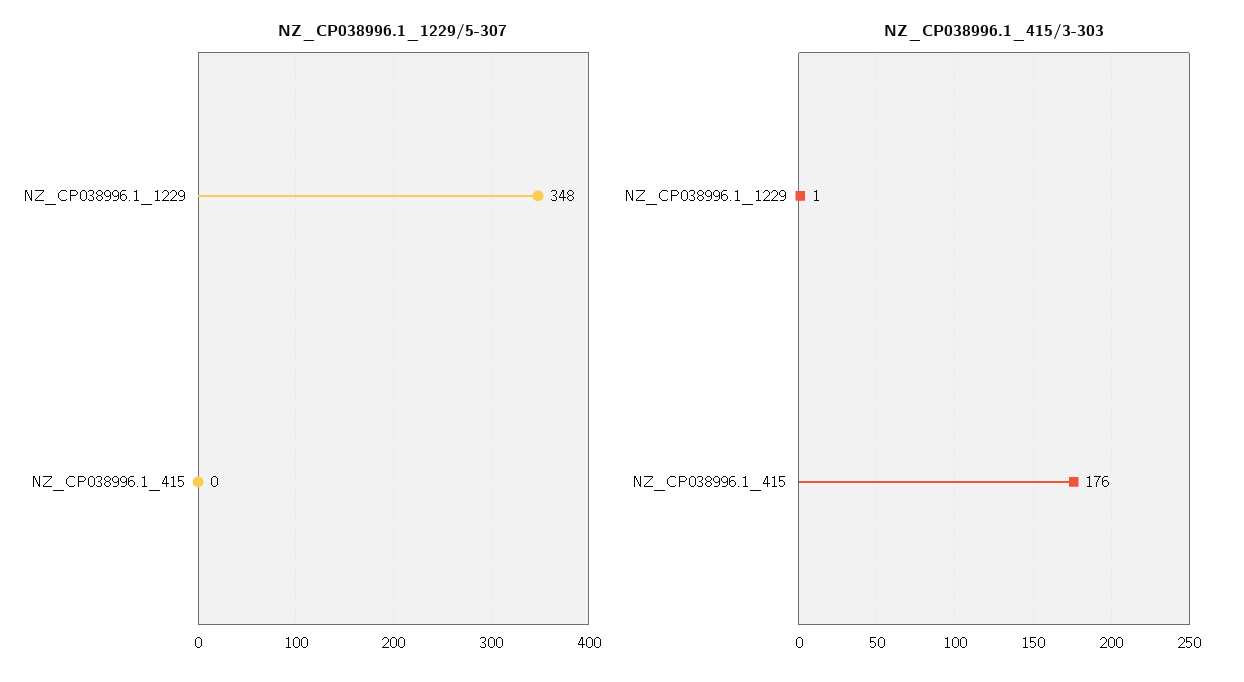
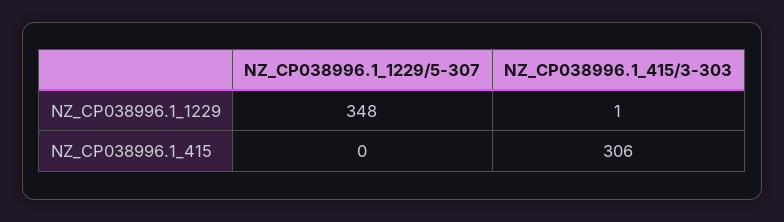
  {
    "NZ_CP038996.1_1229/5-307": {
      "NZ_CP038996.1_1229": 348,
      "NZ_CP038996.1_415": 0
    },
    "NZ_CP038996.1_415/3-303": {
      "NZ_CP038996.1_1229": 1,
-     "NZ_CP038996.1_415": 176
+     "NZ_CP038996.1_415": 306
    }
  }

